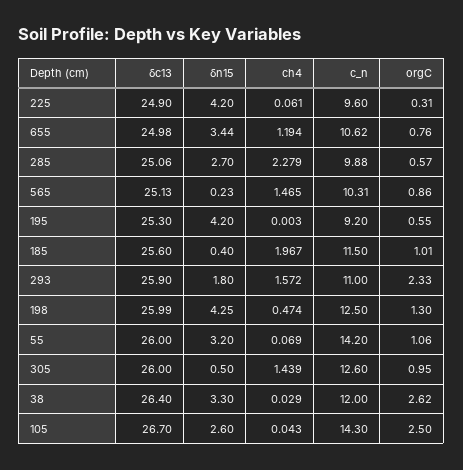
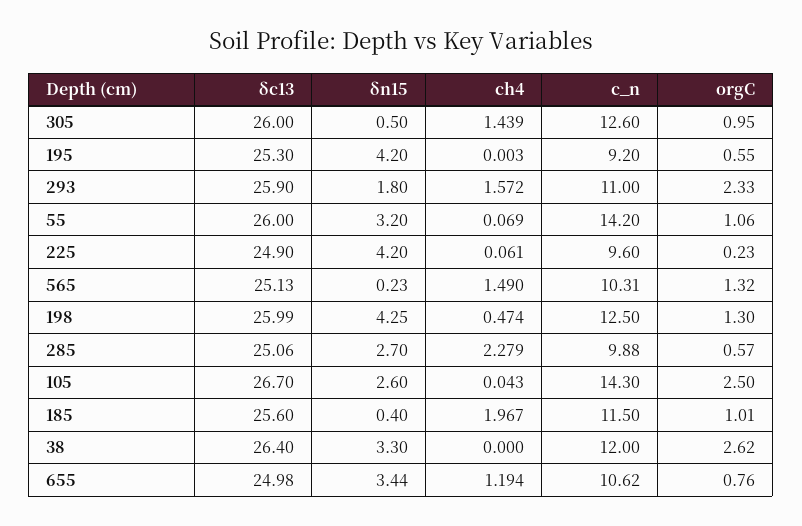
  {
    "δc13": {
      "225": 24.9,
      "655": 24.98,
      "285": 25.06,
      "565": 25.13,
      "195": 25.3,
      "185": 25.6,
      "293": 25.9,
      "198": 25.99,
      "55": 26,
      "305": 26,
      "38": 26.4,
      "105": 26.7
    },
    "δn15": {
      "225": 4.2,
      "655": 3.44,
      "285": 2.7,
      "565": 0.23,
      "195": 4.2,
      "185": 0.4,
      "293": 1.8,
      "198": 4.25,
      "55": 3.2,
      "305": 0.5,
      "38": 3.3,
      "105": 2.6
    },
    "ch4": {
      "225": 0.061,
      "655": 1.194,
      "285": 2.279,
-     "565": 1.465,
+     "565": 1.49,
      "195": 0.003,
      "185": 1.967,
      "293": 1.572,
      "198": 0.474,
      "55": 0.069,
      "305": 1.439,
-     "38": 0.029,
+     "38": 0,
      "105": 0.043
    },
    "c_n": {
      "225": 9.6,
      "655": 10.62,
      "285": 9.88,
      "565": 10.31,
      "195": 9.2,
      "185": 11.5,
      "293": 11,
      "198": 12.5,
      "55": 14.2,
      "305": 12.6,
      "38": 12,
      "105": 14.3
    },
    "orgC": {
-     "225": 0.31,
+     "225": 0.23,
      "655": 0.76,
      "285": 0.57,
-     "565": 0.86,
+     "565": 1.32,
      "195": 0.55,
      "185": 1.01,
      "293": 2.33,
      "198": 1.3,
      "55": 1.06,
      "305": 0.95,
      "38": 2.62,
      "105": 2.5
    }
  }

